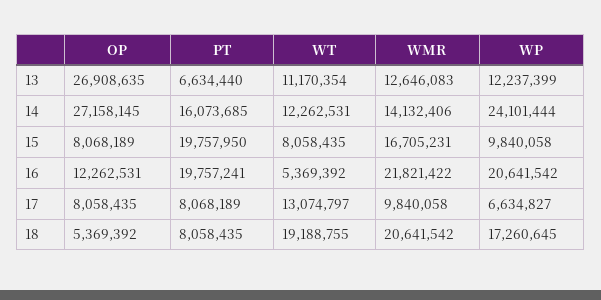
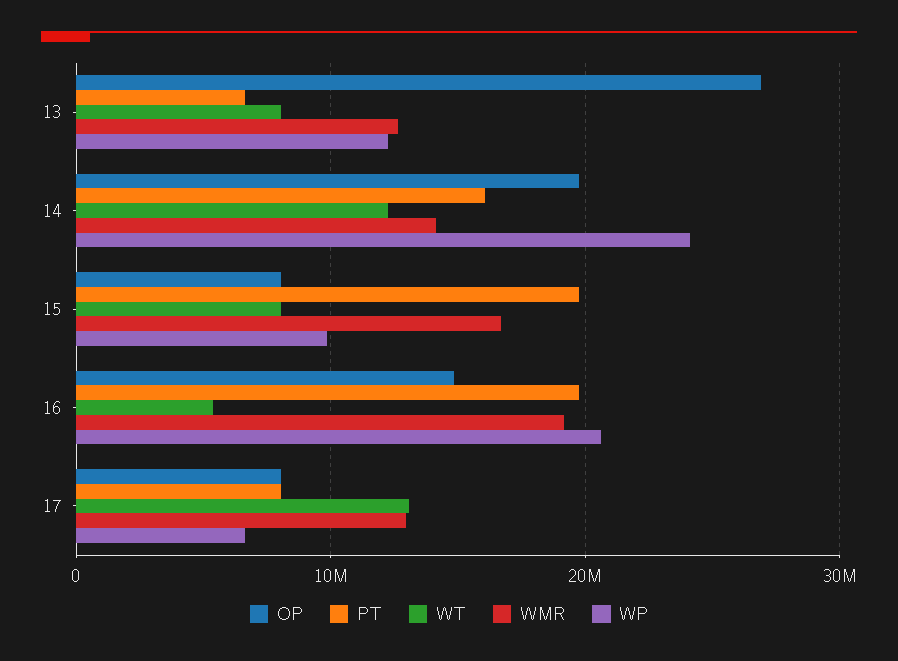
  {
    "OP": {
      "13": 26908635,
-     "14": 27158145,
+     "14": 20000000,
      "15": 8068189,
-     "16": 12262531,
+     "16": 15000000,
-     "17": 8058435,
+     "17": 8058435
-     "18": 5369392
    },
    "PT": {
      "13": 6634440,
      "14": 16073685,
      "15": 19757950,
      "16": 19757241,
-     "17": 8068189,
+     "17": 8068189
-     "18": 8058435
    },
    "WT": {
-     "13": 11170354,
+     "13": 8000000,
      "14": 12262531,
      "15": 8058435,
      "16": 5369392,
-     "17": 13074797,
+     "17": 13074797
-     "18": 19188755
    },
    "WMR": {
      "13": 12646083,
      "14": 14132406,
      "15": 16705231,
-     "16": 21821422,
+     "16": 19000000,
-     "17": 9840058,
+     "17": 13000000
-     "18": 20641542
    },
    "WP": {
      "13": 12237399,
      "14": 24101444,
      "15": 9840058,
      "16": 20641542,
-     "17": 6634827,
+     "17": 6634827
-     "18": 17260645
    }
  }

